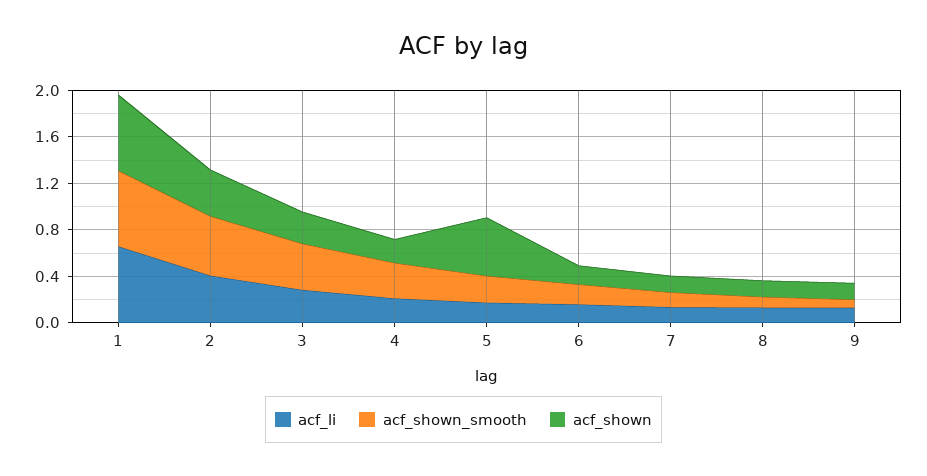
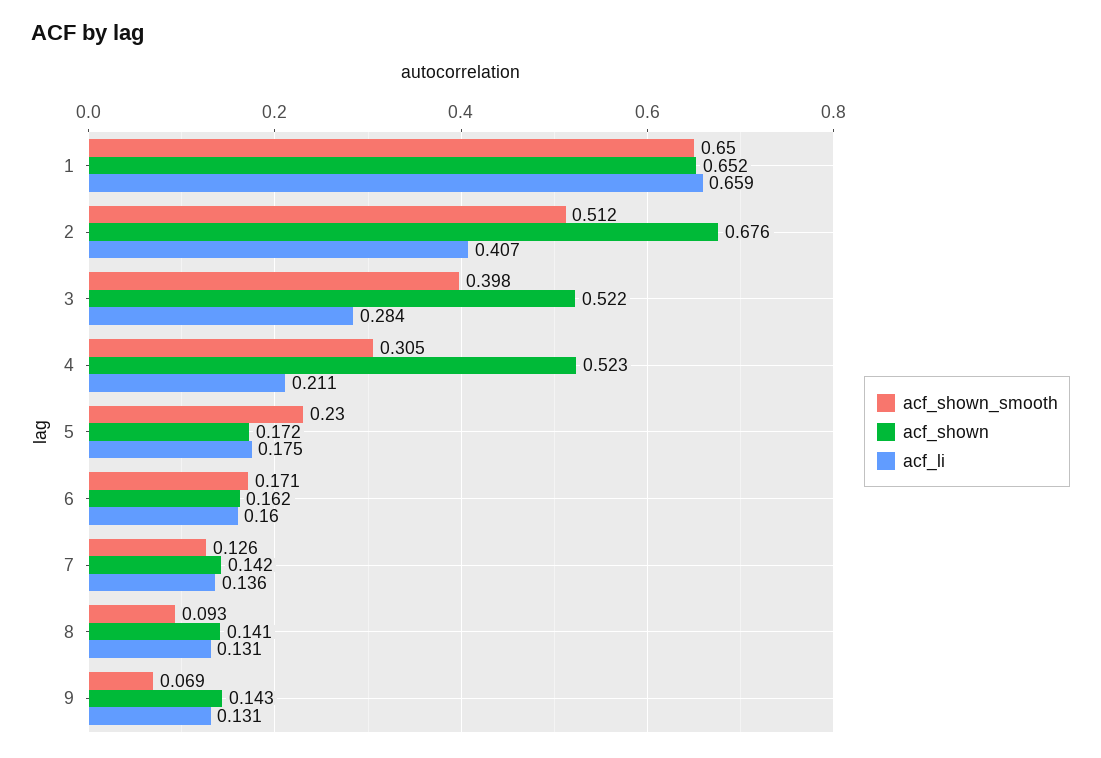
  {
    "acf_li": {
      "1": 0.659,
      "2": 0.407,
      "3": 0.284,
      "4": 0.211,
      "5": 0.175,
      "6": 0.16,
      "7": 0.136,
      "8": 0.131,
      "9": 0.131
    },
    "acf_shown_smooth": {
      "1": 0.65,
      "2": 0.512,
      "3": 0.398,
      "4": 0.305,
      "5": 0.23,
      "6": 0.171,
      "7": 0.126,
      "8": 0.093,
      "9": 0.069
    },
    "acf_shown": {
      "1": 0.652,
-     "2": 0.4,
+     "2": 0.676,
-     "3": 0.3,
+     "3": 0.522,
-     "4": 0.2,
+     "4": 0.523,
-     "5": 0.5,
+     "5": 0.172,
      "6": 0.162,
      "7": 0.142,
      "8": 0.141,
      "9": 0.143
    }
  }

